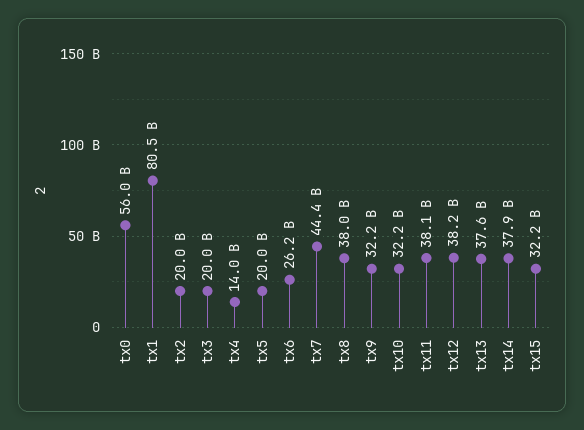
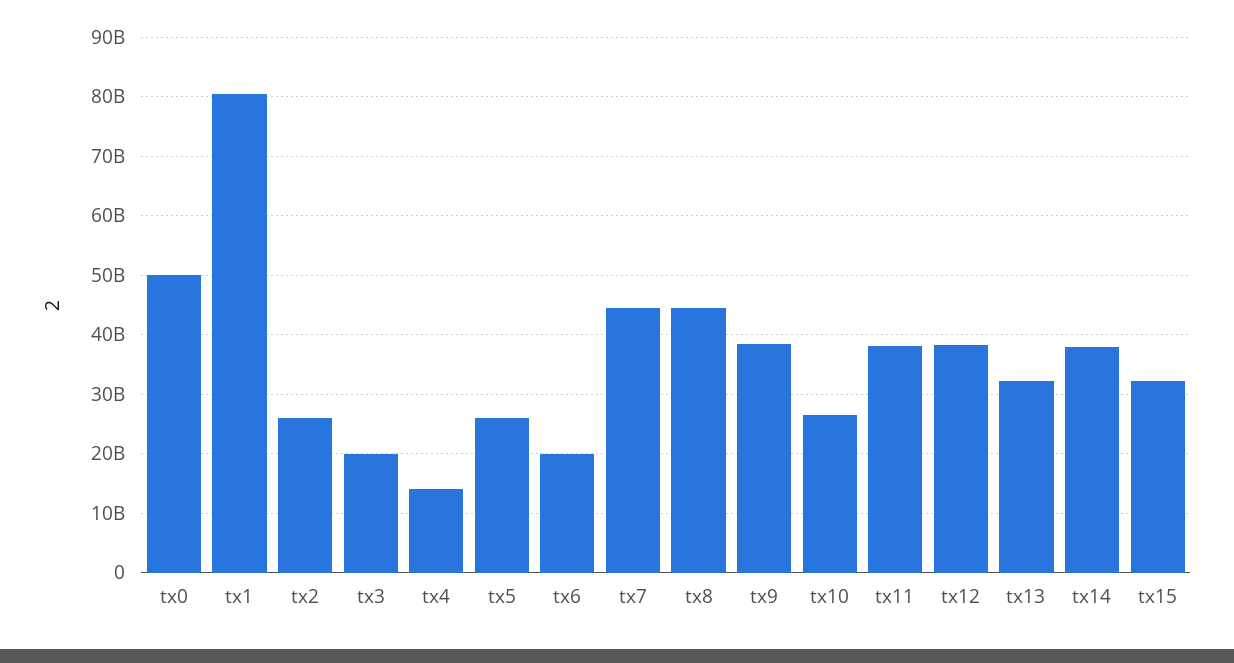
  {
-   "tx0": 56000000000,
+   "tx0": 50000000000,
    "tx1": 80500000000,
-   "tx2": 20000000000,
+   "tx2": 26000000000,
    "tx3": 20000000000,
    "tx4": 14000000000,
-   "tx5": 20000000000,
+   "tx5": 26000000000,
-   "tx6": 26200000000,
+   "tx6": 20000000000,
    "tx7": 44400000000,
-   "tx8": 38000000000,
+   "tx8": 44000000000,
-   "tx9": 32200000000,
+   "tx9": 38000000000,
-   "tx10": 32200000000,
+   "tx10": 26000000000,
    "tx11": 38100000000,
    "tx12": 38200000000,
-   "tx13": 37600000000,
+   "tx13": 32000000000,
    "tx14": 37900000000,
    "tx15": 32200000000
  }

